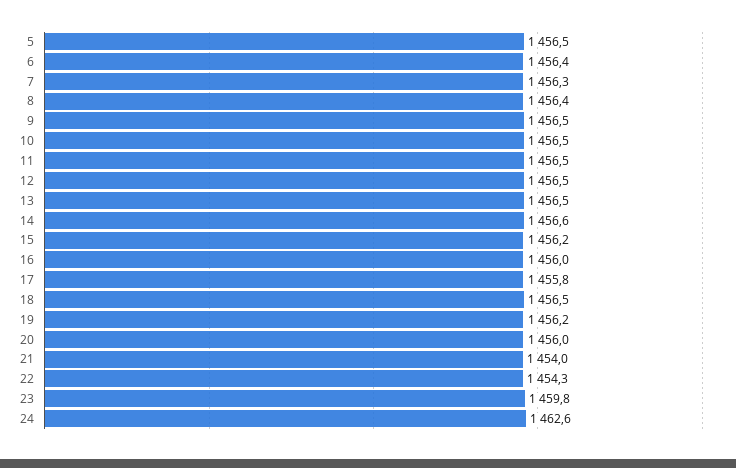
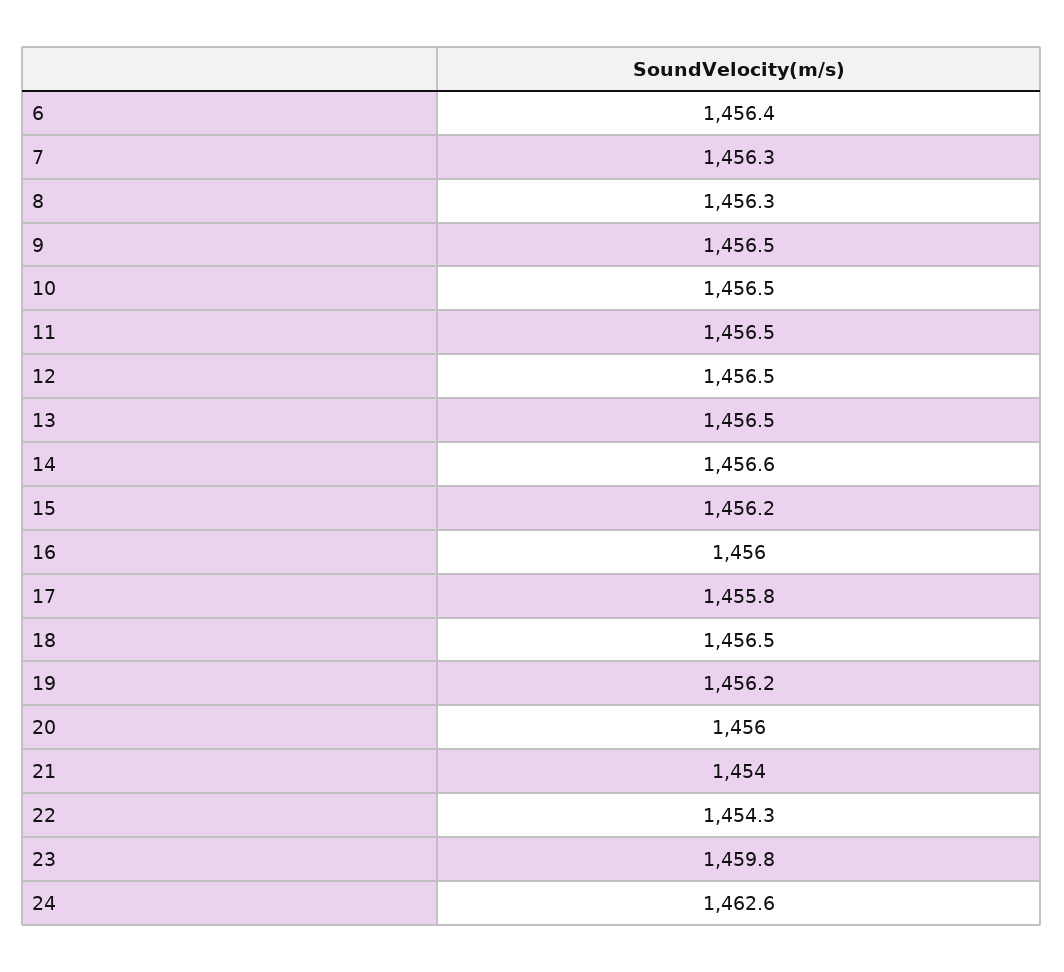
  {
-   "5": 1456.5,
    "6": 1456.4,
    "7": 1456.3,
-   "8": 1456.4,
+   "8": 1456.3,
    "9": 1456.5,
    "10": 1456.5,
    "11": 1456.5,
    "12": 1456.5,
    "13": 1456.5,
    "14": 1456.6,
    "15": 1456.2,
    "16": 1456,
    "17": 1455.8,
    "18": 1456.5,
    "19": 1456.2,
    "20": 1456,
    "21": 1454,
    "22": 1454.3,
    "23": 1459.8,
    "24": 1462.6
  }

